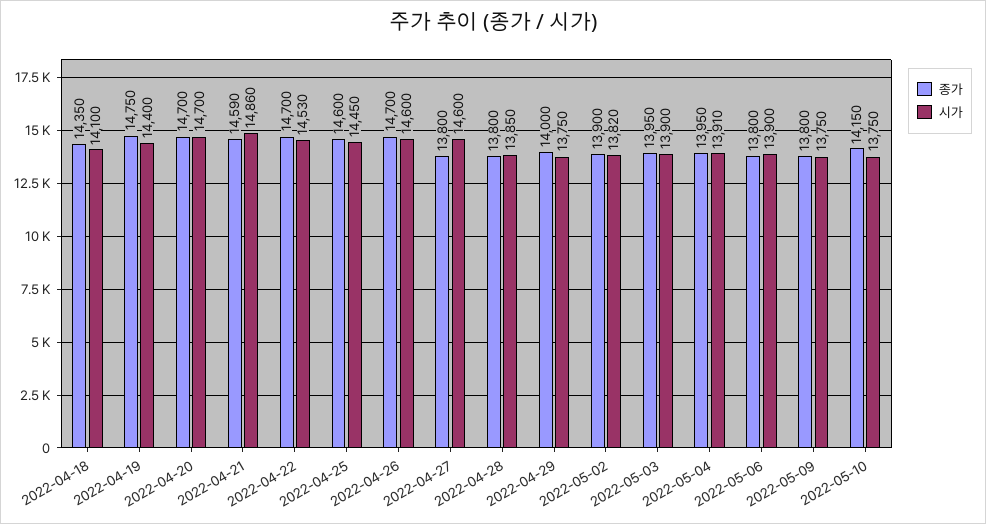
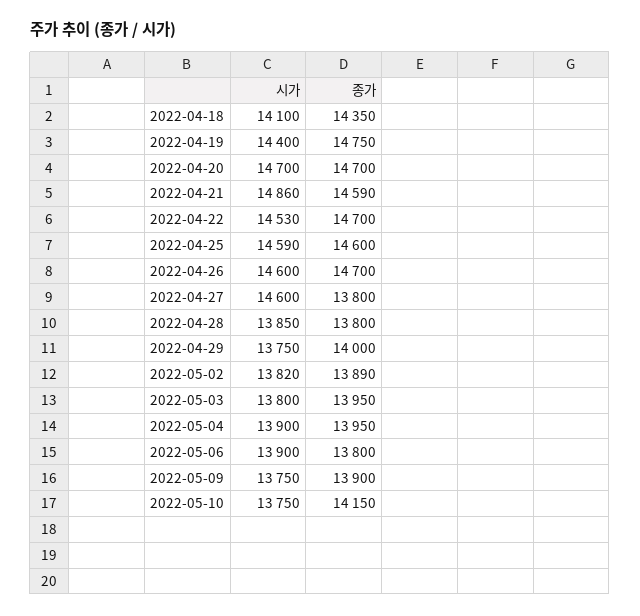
  {
    "종가": {
      "2022-04-18": 14350,
      "2022-04-19": 14750,
      "2022-04-20": 14700,
      "2022-04-21": 14590,
      "2022-04-22": 14700,
      "2022-04-25": 14600,
      "2022-04-26": 14700,
      "2022-04-27": 13800,
      "2022-04-28": 13800,
      "2022-04-29": 14000,
-     "2022-05-02": 13900,
+     "2022-05-02": 13890,
      "2022-05-03": 13950,
      "2022-05-04": 13950,
      "2022-05-06": 13800,
-     "2022-05-09": 13800,
+     "2022-05-09": 13900,
      "2022-05-10": 14150
    },
    "시가": {
      "2022-04-18": 14100,
      "2022-04-19": 14400,
      "2022-04-20": 14700,
      "2022-04-21": 14860,
      "2022-04-22": 14530,
-     "2022-04-25": 14450,
+     "2022-04-25": 14590,
      "2022-04-26": 14600,
      "2022-04-27": 14600,
      "2022-04-28": 13850,
      "2022-04-29": 13750,
      "2022-05-02": 13820,
-     "2022-05-03": 13900,
+     "2022-05-03": 13800,
-     "2022-05-04": 13910,
+     "2022-05-04": 13900,
      "2022-05-06": 13900,
      "2022-05-09": 13750,
      "2022-05-10": 13750
    }
  }

